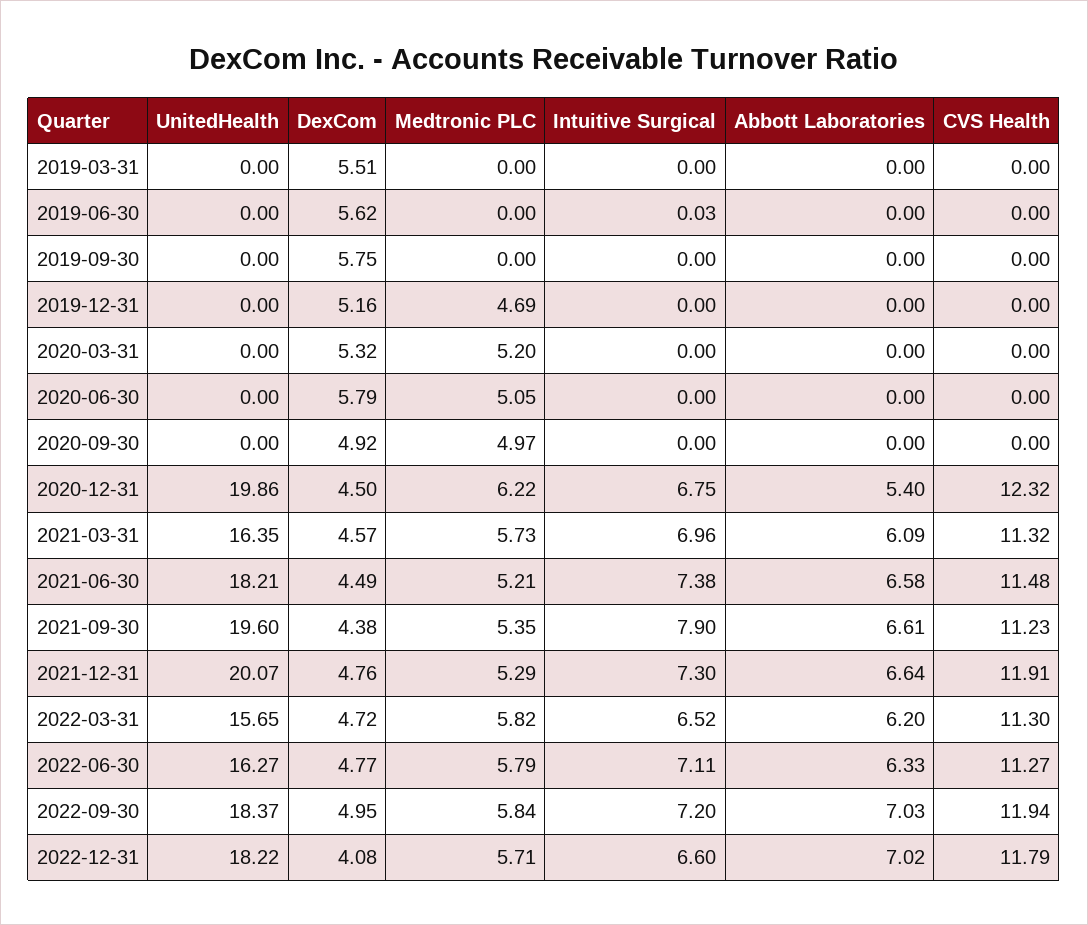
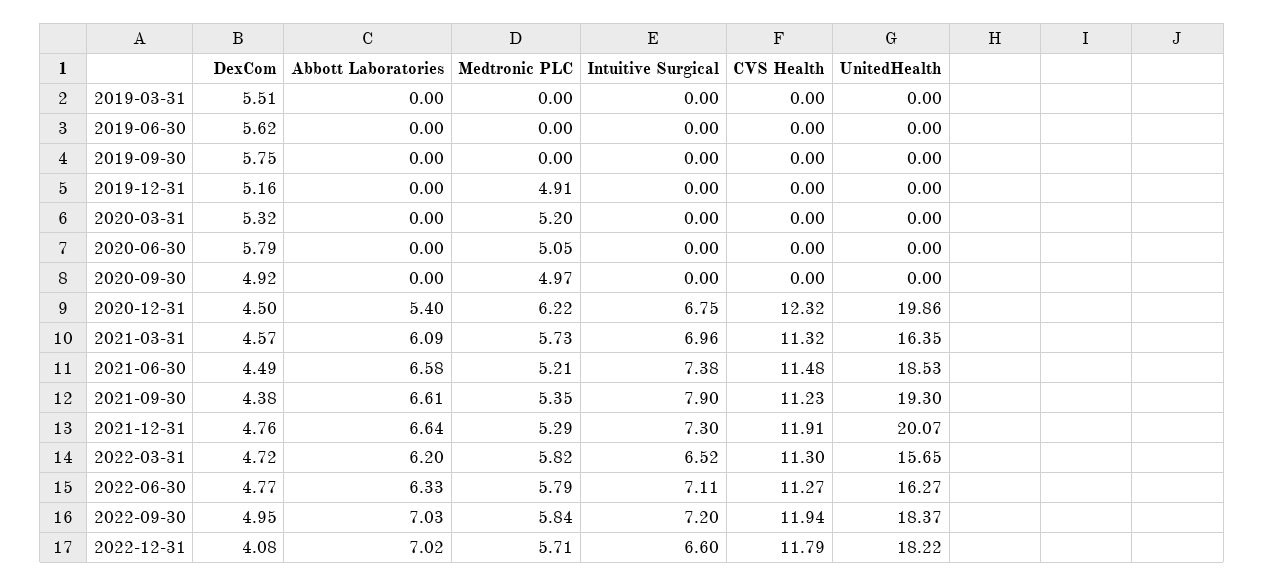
  {
    "UnitedHealth": {
      "2019-03-31": 0,
      "2019-06-30": 0,
      "2019-09-30": 0,
      "2019-12-31": 0,
      "2020-03-31": 0,
      "2020-06-30": 0,
      "2020-09-30": 0,
      "2020-12-31": 19.86,
      "2021-03-31": 16.35,
-     "2021-06-30": 18.21,
+     "2021-06-30": 18.53,
-     "2021-09-30": 19.6,
+     "2021-09-30": 19.3,
      "2021-12-31": 20.07,
      "2022-03-31": 15.65,
      "2022-06-30": 16.27,
      "2022-09-30": 18.37,
      "2022-12-31": 18.22
    },
    "DexCom": {
      "2019-03-31": 5.51,
      "2019-06-30": 5.62,
      "2019-09-30": 5.75,
      "2019-12-31": 5.16,
      "2020-03-31": 5.32,
      "2020-06-30": 5.79,
      "2020-09-30": 4.92,
      "2020-12-31": 4.5,
      "2021-03-31": 4.57,
      "2021-06-30": 4.49,
      "2021-09-30": 4.38,
      "2021-12-31": 4.76,
      "2022-03-31": 4.72,
      "2022-06-30": 4.77,
      "2022-09-30": 4.95,
      "2022-12-31": 4.08
    },
    "Medtronic PLC": {
      "2019-03-31": 0,
      "2019-06-30": 0,
      "2019-09-30": 0,
-     "2019-12-31": 4.69,
+     "2019-12-31": 4.91,
      "2020-03-31": 5.2,
      "2020-06-30": 5.05,
      "2020-09-30": 4.97,
      "2020-12-31": 6.22,
      "2021-03-31": 5.73,
      "2021-06-30": 5.21,
      "2021-09-30": 5.35,
      "2021-12-31": 5.29,
      "2022-03-31": 5.82,
      "2022-06-30": 5.79,
      "2022-09-30": 5.84,
      "2022-12-31": 5.71
    },
    "Intuitive Surgical": {
      "2019-03-31": 0,
-     "2019-06-30": 0.03,
+     "2019-06-30": 0,
      "2019-09-30": 0,
      "2019-12-31": 0,
      "2020-03-31": 0,
      "2020-06-30": 0,
      "2020-09-30": 0,
      "2020-12-31": 6.75,
      "2021-03-31": 6.96,
      "2021-06-30": 7.38,
      "2021-09-30": 7.9,
      "2021-12-31": 7.3,
      "2022-03-31": 6.52,
      "2022-06-30": 7.11,
      "2022-09-30": 7.2,
      "2022-12-31": 6.6
    },
    "Abbott Laboratories": {
      "2019-03-31": 0,
      "2019-06-30": 0,
      "2019-09-30": 0,
      "2019-12-31": 0,
      "2020-03-31": 0,
      "2020-06-30": 0,
      "2020-09-30": 0,
      "2020-12-31": 5.4,
      "2021-03-31": 6.09,
      "2021-06-30": 6.58,
      "2021-09-30": 6.61,
      "2021-12-31": 6.64,
      "2022-03-31": 6.2,
      "2022-06-30": 6.33,
      "2022-09-30": 7.03,
      "2022-12-31": 7.02
    },
    "CVS Health": {
      "2019-03-31": 0,
      "2019-06-30": 0,
      "2019-09-30": 0,
      "2019-12-31": 0,
      "2020-03-31": 0,
      "2020-06-30": 0,
      "2020-09-30": 0,
      "2020-12-31": 12.32,
      "2021-03-31": 11.32,
      "2021-06-30": 11.48,
      "2021-09-30": 11.23,
      "2021-12-31": 11.91,
      "2022-03-31": 11.3,
      "2022-06-30": 11.27,
      "2022-09-30": 11.94,
      "2022-12-31": 11.79
    }
  }

